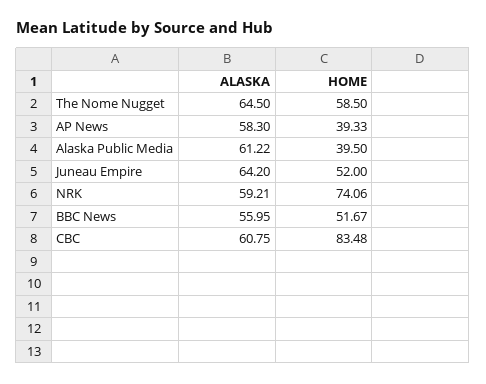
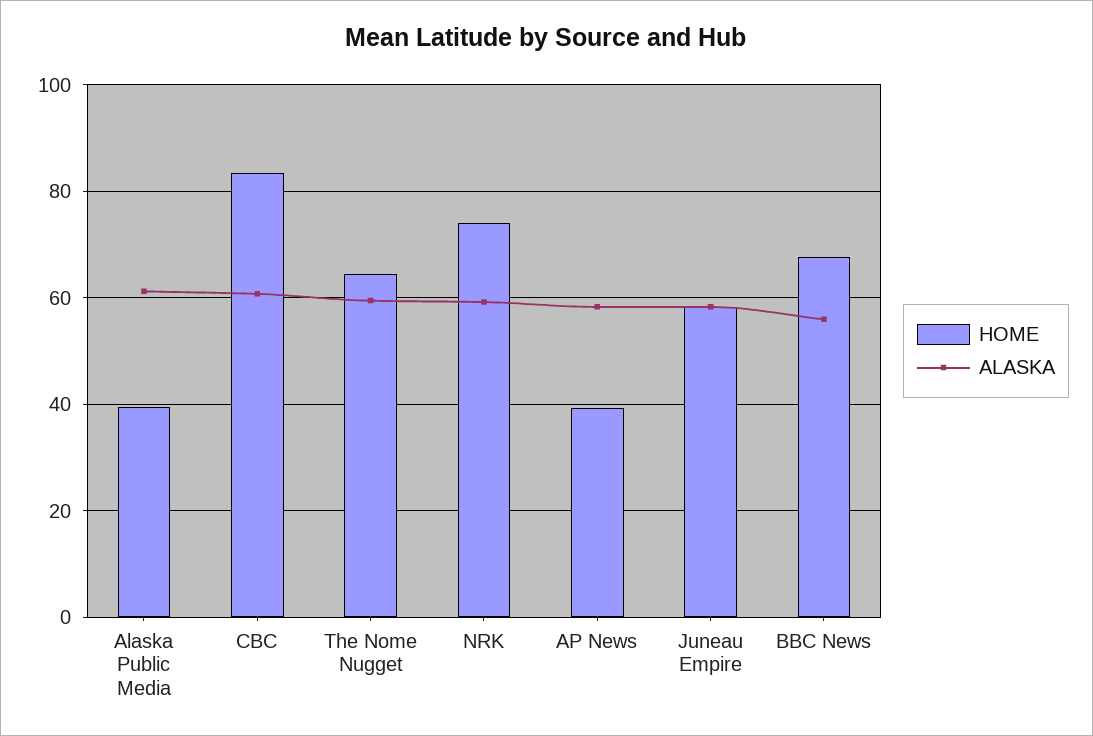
  {
    "ALASKA": {
-     "The Nome Nugget": 64.5,
+     "The Nome Nugget": 60,
      "AP News": 58.3,
      "Alaska Public Media": 61.22,
-     "Juneau Empire": 64.2,
+     "Juneau Empire": 58,
      "NRK": 59.21,
      "BBC News": 55.95,
      "CBC": 60.75
    },
    "HOME": {
-     "The Nome Nugget": 58.5,
+     "The Nome Nugget": 64,
      "AP News": 39.33,
      "Alaska Public Media": 39.5,
-     "Juneau Empire": 52,
+     "Juneau Empire": 58,
      "NRK": 74.06,
-     "BBC News": 51.67,
+     "BBC News": 68,
      "CBC": 83.48
    }
  }

